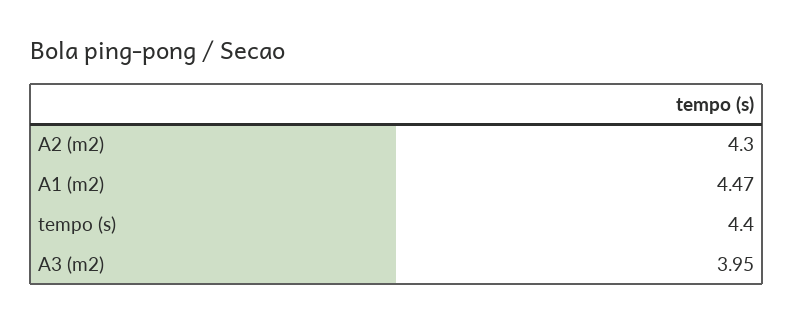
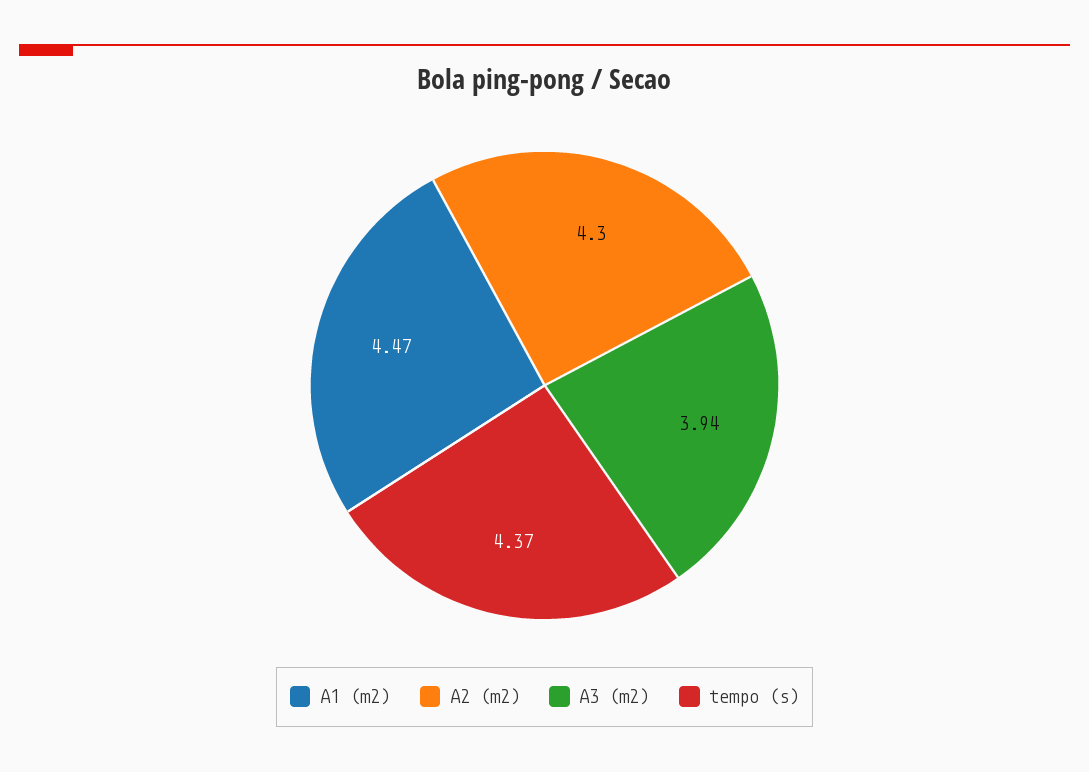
  {
    "A2 (m2)": 4.3,
    "A1 (m2)": 4.47,
-   "tempo (s)": 4.4,
+   "tempo (s)": 4.37,
-   "A3 (m2)": 3.95
+   "A3 (m2)": 3.94
  }

